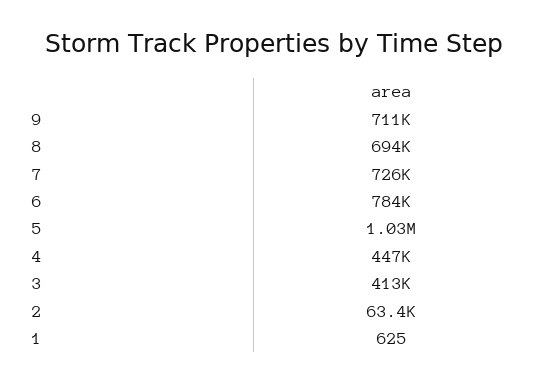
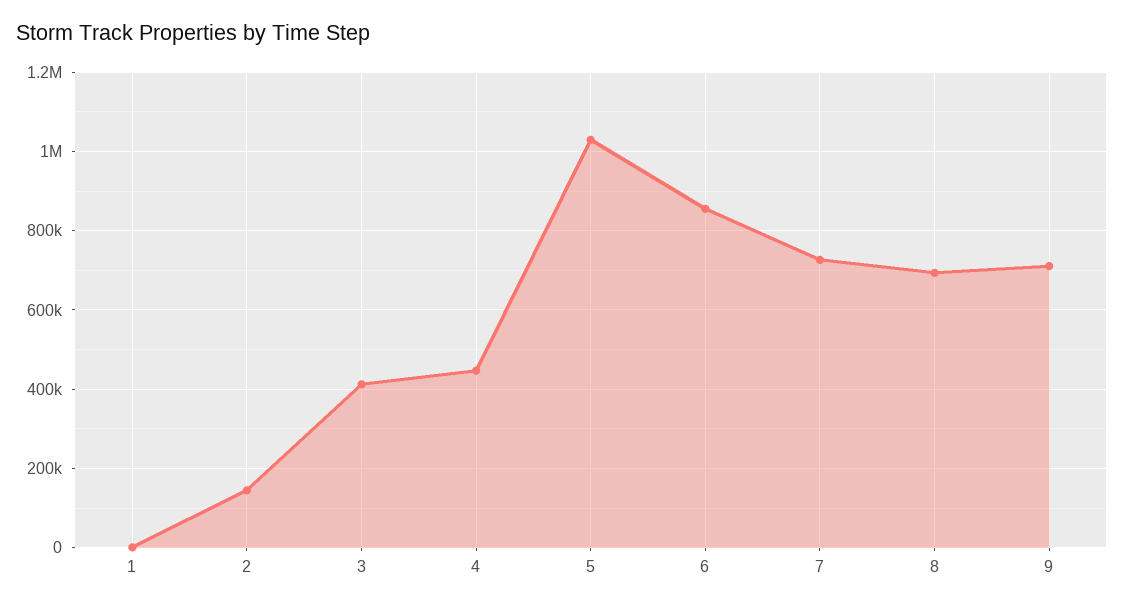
  {
    "9": 711000,
    "8": 694000,
    "7": 726000,
-   "6": 784000,
+   "6": 860000,
    "5": 1030000,
    "4": 447000,
    "3": 413000,
-   "2": 63400,
+   "2": 140000,
    "1": 625
  }

